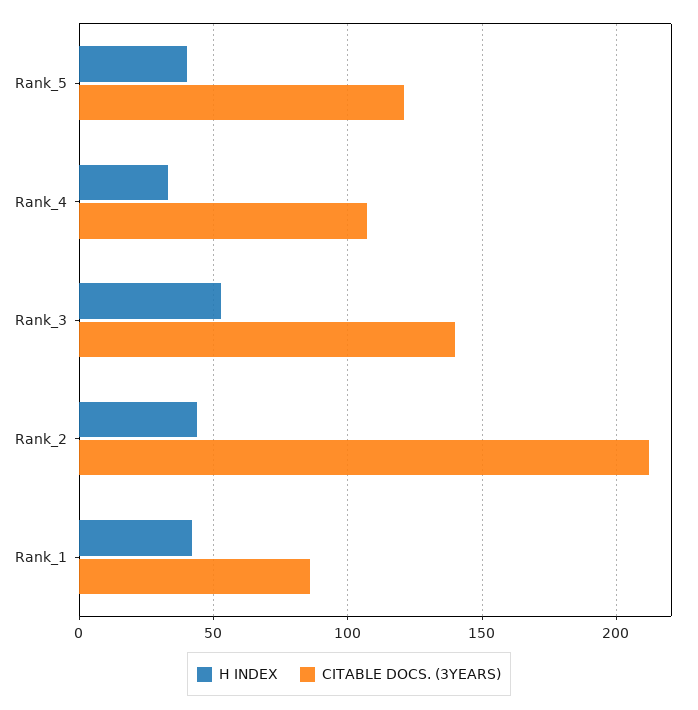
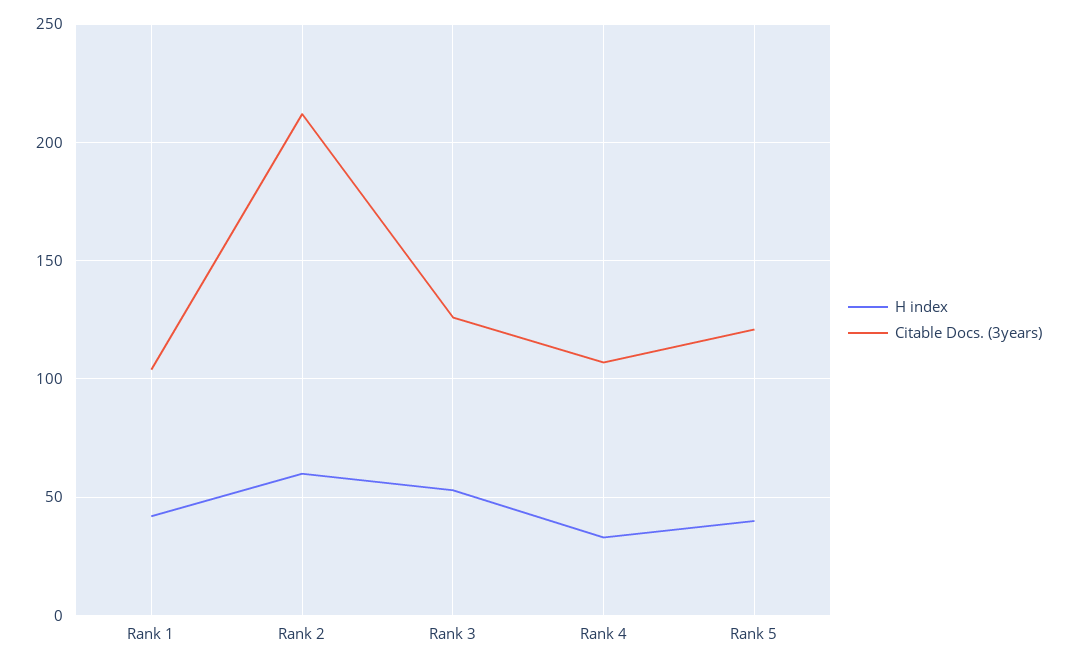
  {
    "H INDEX": {
      "Rank_5": 40,
      "Rank_4": 35,
      "Rank_3": 55,
-     "Rank_2": 45,
+     "Rank_2": 60,
      "Rank_1": 40
    },
    "CITABLE DOCS. (3YEARS)": {
      "Rank_5": 120,
      "Rank_4": 105,
-     "Rank_3": 140,
+     "Rank_3": 125,
      "Rank_2": 210,
-     "Rank_1": 85
+     "Rank_1": 105
    }
  }

